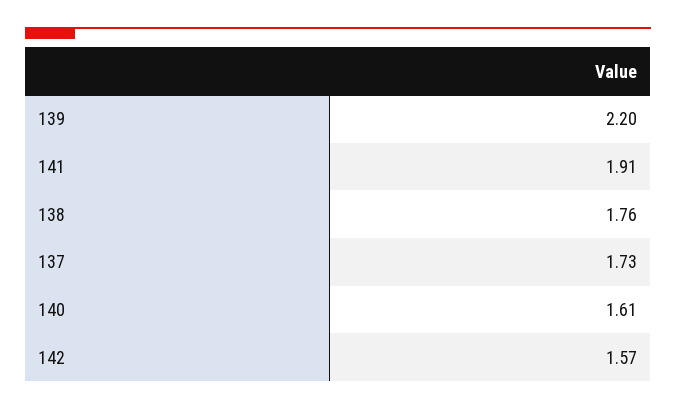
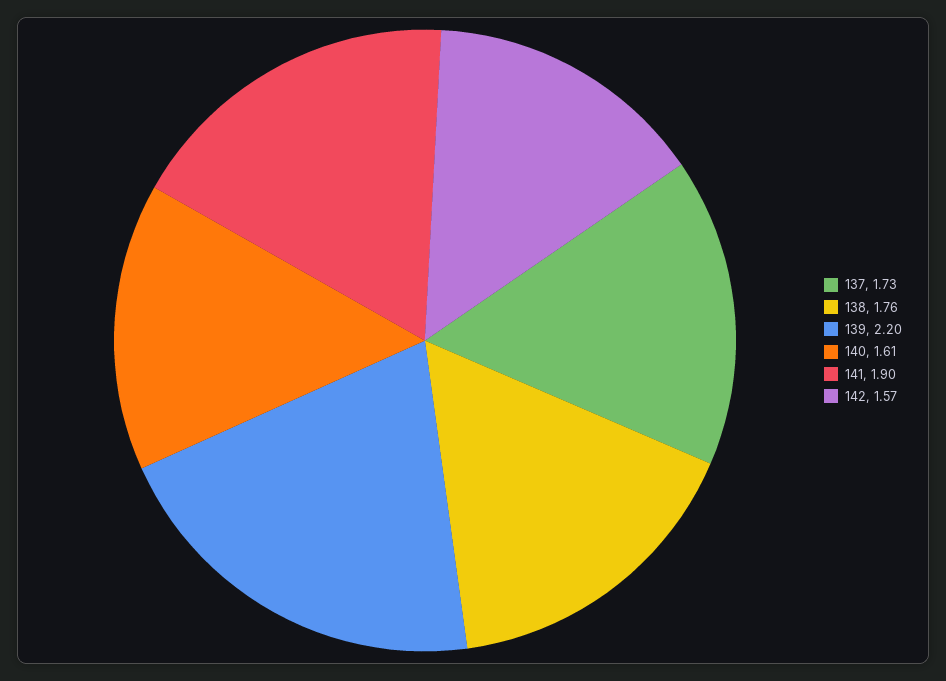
  {
    "139": 2.2,
-   "141": 1.91,
+   "141": 1.9,
    "138": 1.76,
    "137": 1.73,
    "140": 1.61,
    "142": 1.57
  }

